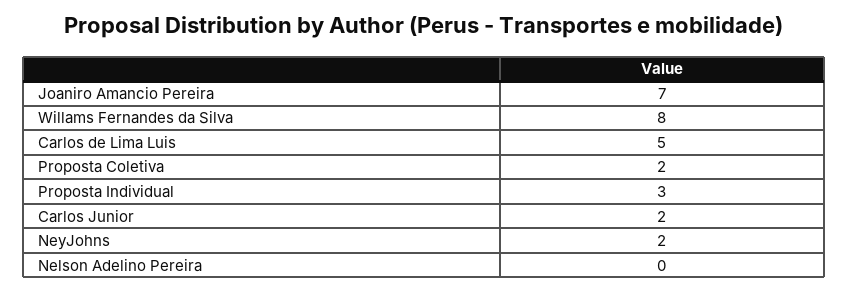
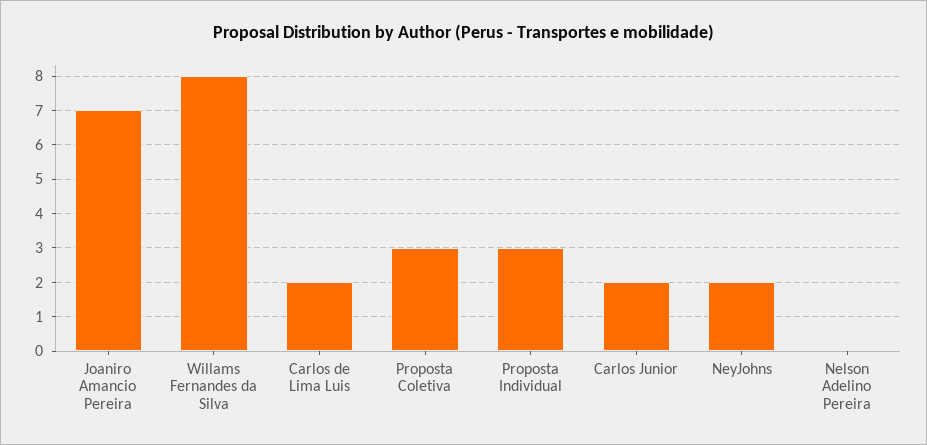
  {
    "Joaniro Amancio Pereira": 7,
    "Willams Fernandes da Silva": 8,
-   "Carlos de Lima Luis": 5,
+   "Carlos de Lima Luis": 2,
-   "Proposta Coletiva": 2,
+   "Proposta Coletiva": 3,
    "Proposta Individual": 3,
    "Carlos Junior": 2,
    "NeyJohns": 2,
    "Nelson Adelino Pereira": 0
  }

